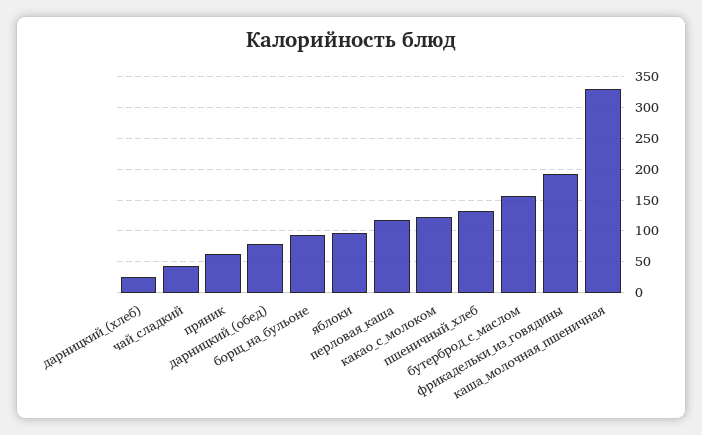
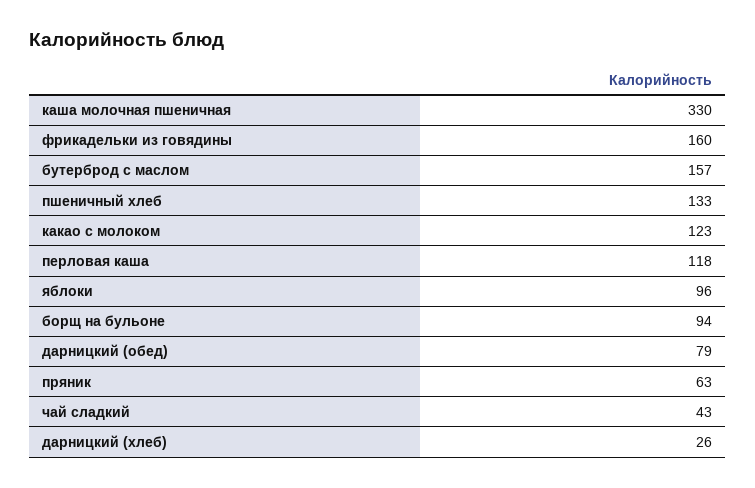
  {
    "дарницкий_(хлеб)": 26,
    "чай_сладкий": 43,
    "пряник": 63,
    "дарницкий_(обед)": 79,
    "борщ_на_бульоне": 94,
    "яблоки": 96,
    "перловая_каша": 118,
    "какао_с_молоком": 123,
    "пшеничный_хлеб": 133,
    "бутерброд_с_маслом": 157,
-   "фрикадельки_из_говядины": 190,
+   "фрикадельки_из_говядины": 160,
    "каша_молочная_пшеничная": 330
  }

